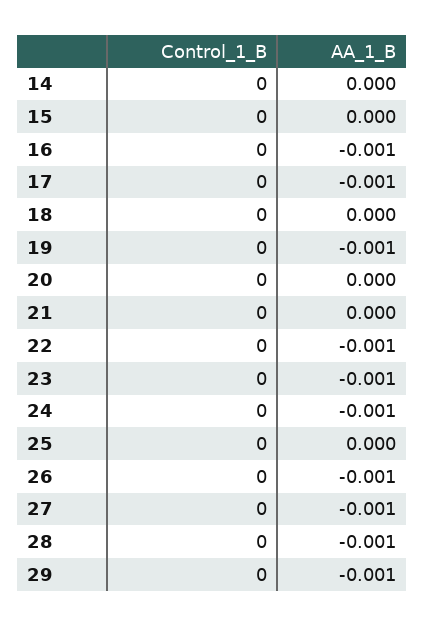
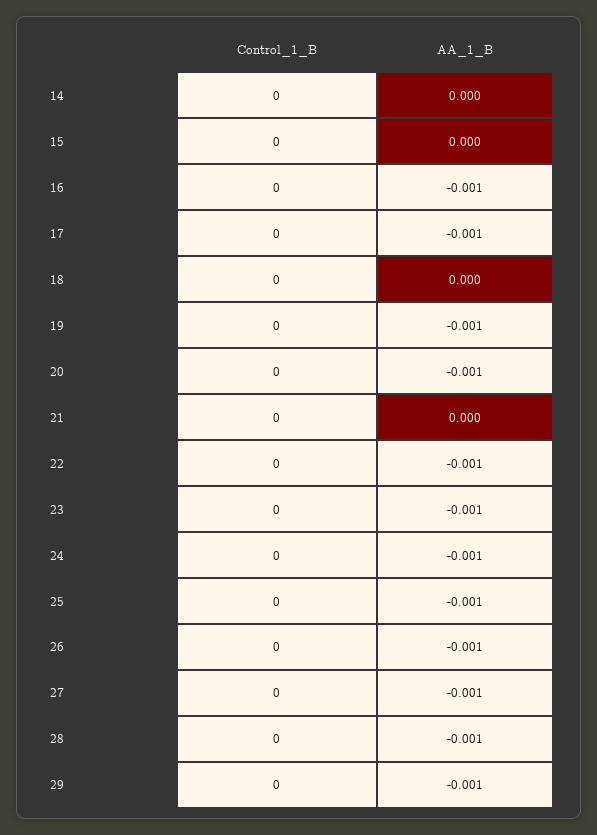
  {
    "Control_1_B": {
      "14": 0,
      "15": 0,
      "16": 0,
      "17": 0,
      "18": 0,
      "19": 0,
      "20": 0,
      "21": 0,
      "22": 0,
      "23": 0,
      "24": 0,
      "25": 0,
      "26": 0,
      "27": 0,
      "28": 0,
      "29": 0
    },
    "AA_1_B": {
      "14": 0,
      "15": 0,
      "16": -0.001,
      "17": -0.001,
      "18": 0,
      "19": -0.001,
-     "20": 0,
+     "20": -0.001,
      "21": 0,
      "22": -0.001,
      "23": -0.001,
      "24": -0.001,
-     "25": 0,
+     "25": -0.001,
      "26": -0.001,
      "27": -0.001,
      "28": -0.001,
      "29": -0.001
    }
  }

